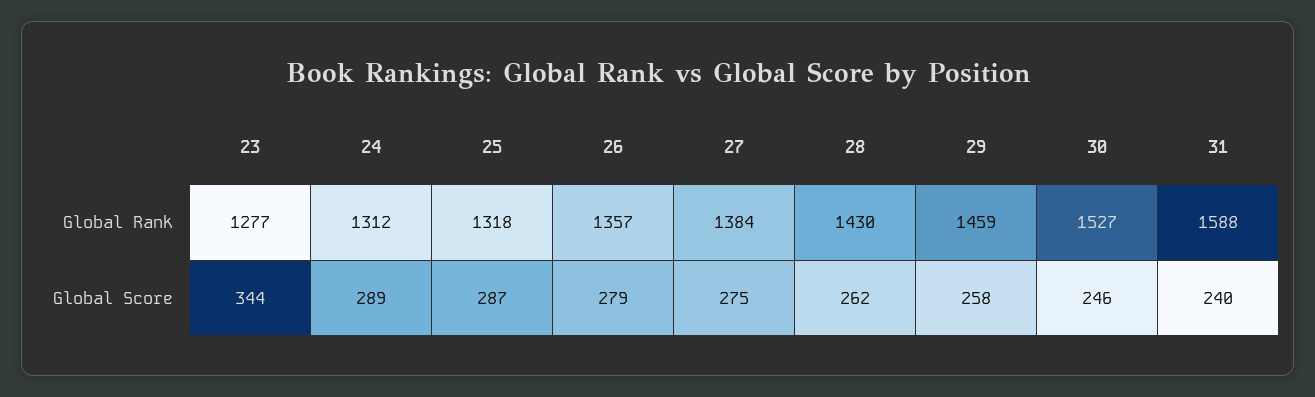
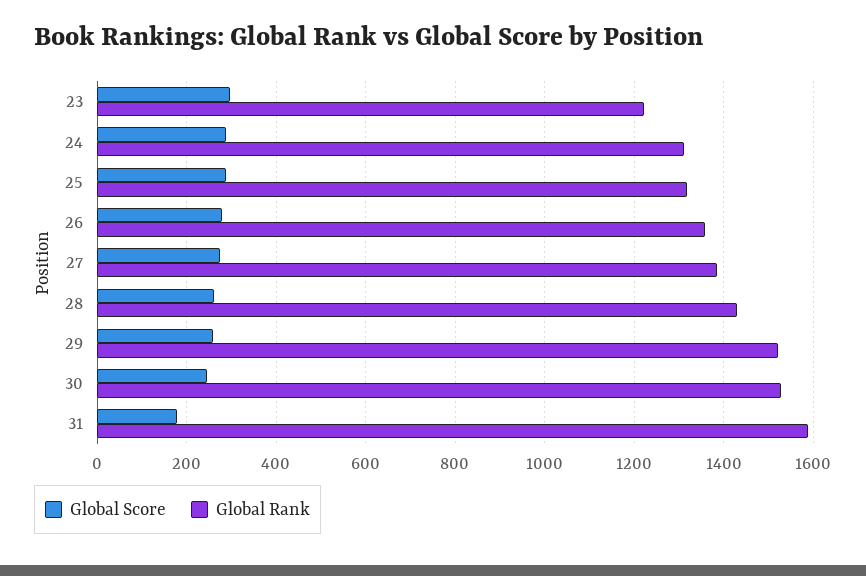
  {
    "Global Rank": {
-     "23": 1277,
+     "23": 1220,
      "24": 1312,
      "25": 1318,
      "26": 1357,
      "27": 1384,
      "28": 1430,
-     "29": 1459,
+     "29": 1520,
      "30": 1527,
      "31": 1588
    },
    "Global Score": {
-     "23": 344,
+     "23": 300,
      "24": 289,
      "25": 287,
      "26": 279,
      "27": 275,
      "28": 262,
      "29": 258,
      "30": 246,
-     "31": 240
+     "31": 180
    }
  }

